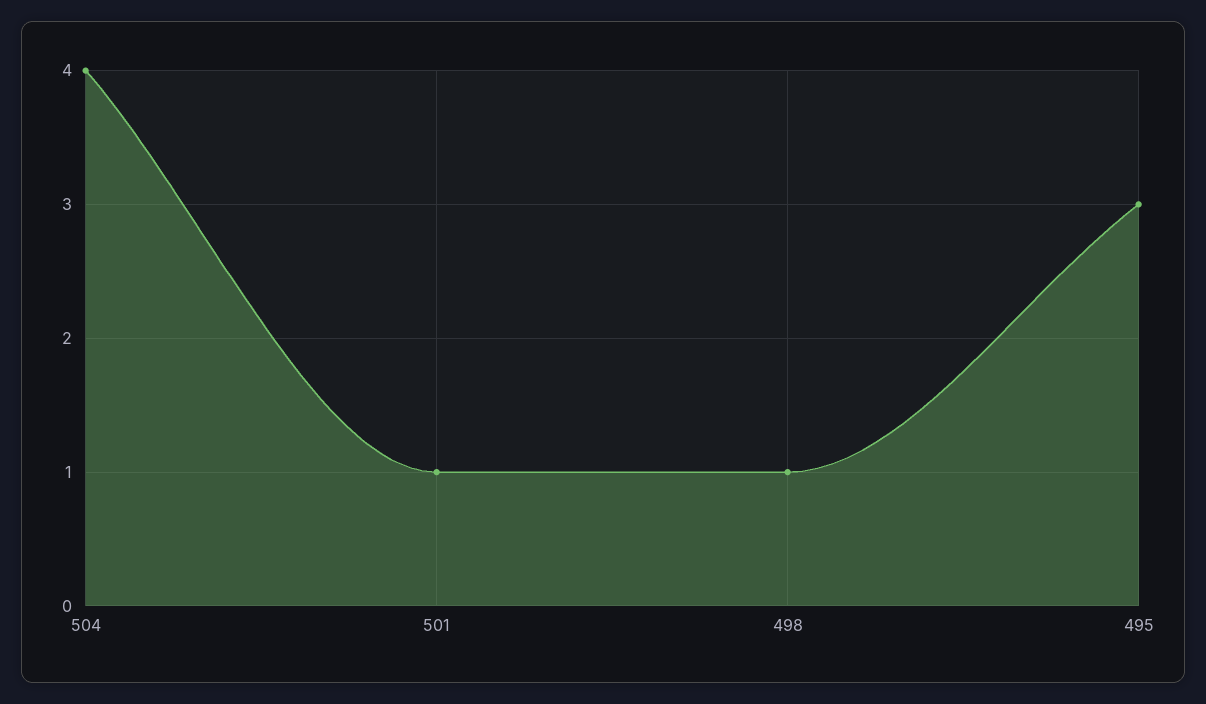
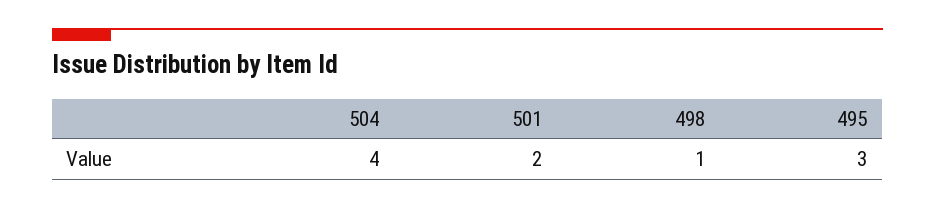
  {
    "504": 4,
-   "501": 1,
+   "501": 2,
    "498": 1,
    "495": 3
  }

